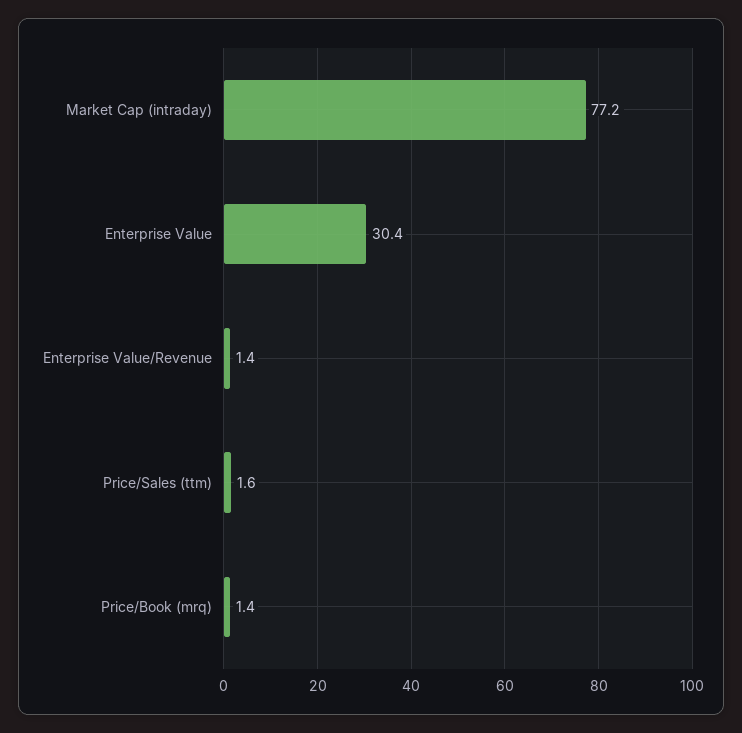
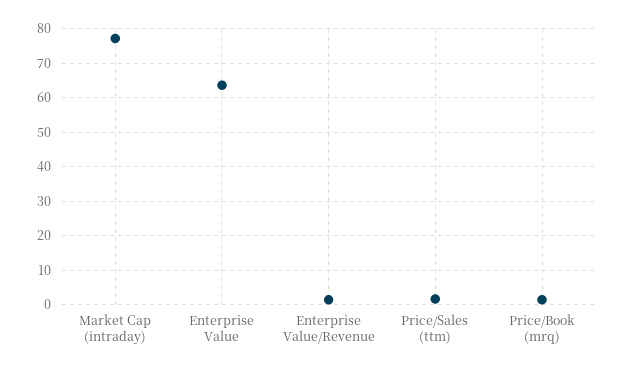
  {
    "Market Cap (intraday)": 77.2,
-   "Enterprise Value": 30.4,
+   "Enterprise Value": 64,
    "Enterprise Value/Revenue": 1.4,
    "Price/Sales (ttm)": 1.6,
    "Price/Book (mrq)": 1.4
  }

